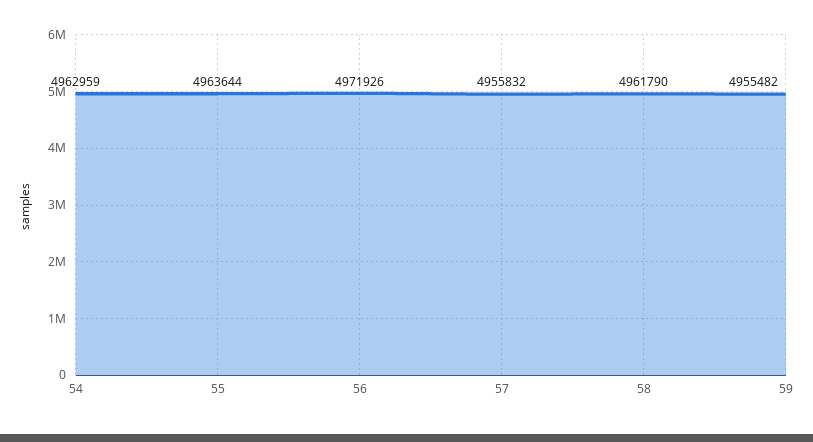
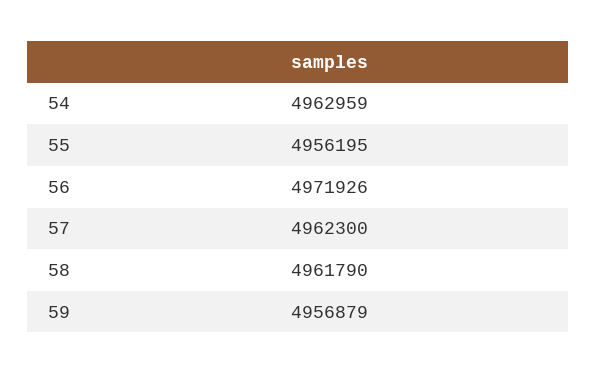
  {
    "54": 4962959,
-   "55": 4963644,
+   "55": 4956195,
    "56": 4971926,
-   "57": 4955832,
+   "57": 4962300,
    "58": 4961790,
-   "59": 4955482
+   "59": 4956879
  }

